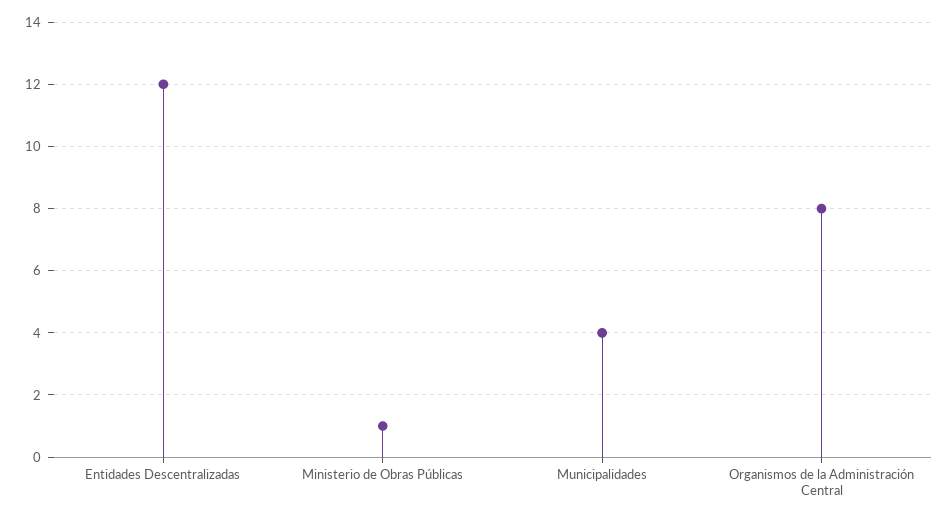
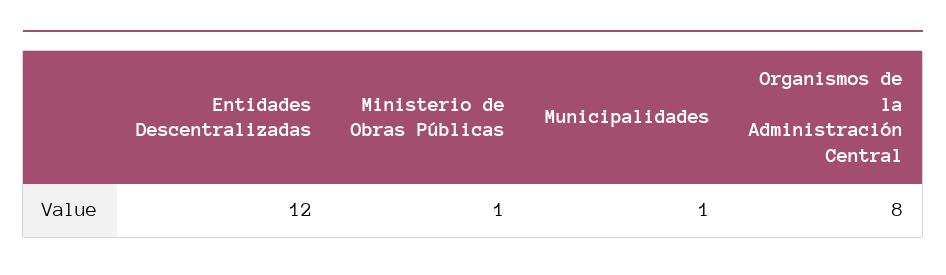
  {
    "Entidades Descentralizadas": 12,
    "Ministerio de Obras Públicas": 1,
-   "Municipalidades": 4,
+   "Municipalidades": 1,
    "Organismos de la Administración Central": 8
  }

